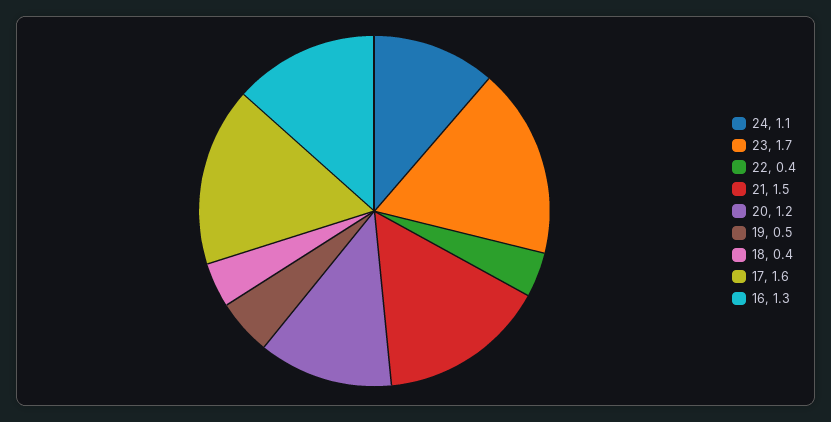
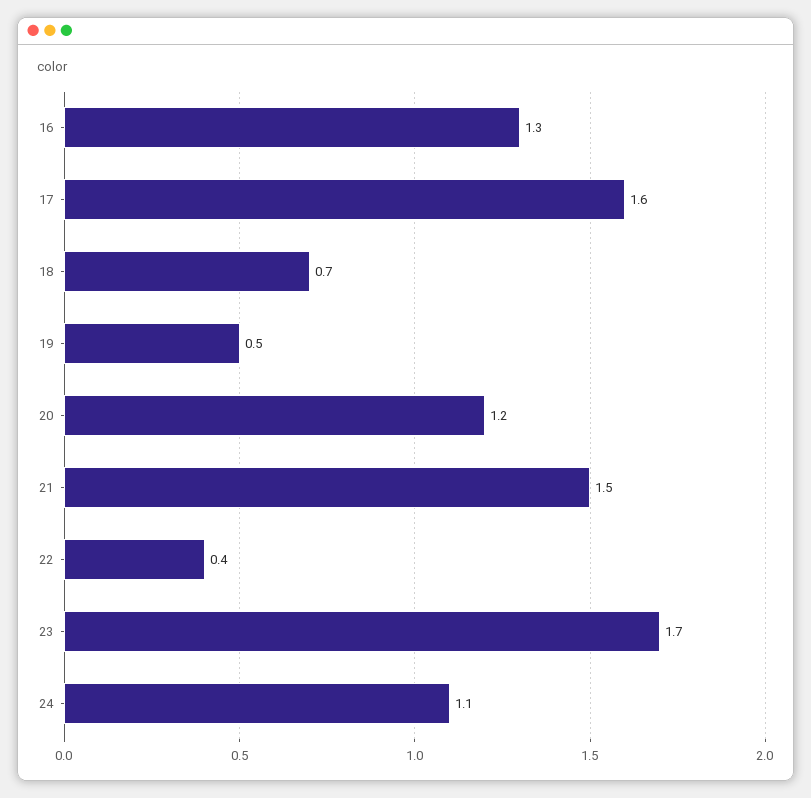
  {
    "24": 1.1,
    "23": 1.7,
    "22": 0.4,
    "21": 1.5,
    "20": 1.2,
    "19": 0.5,
-   "18": 0.4,
+   "18": 0.7,
    "17": 1.6,
    "16": 1.3
  }

